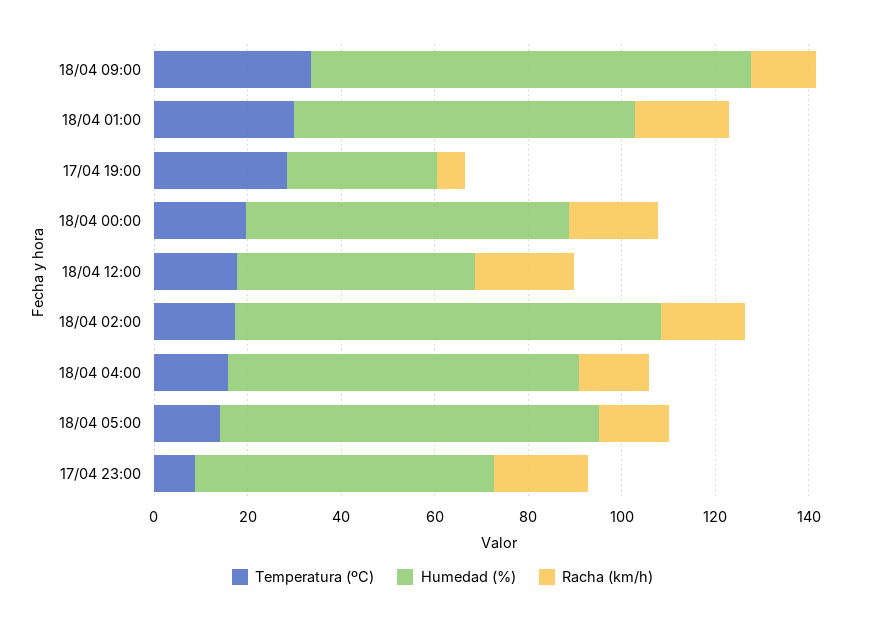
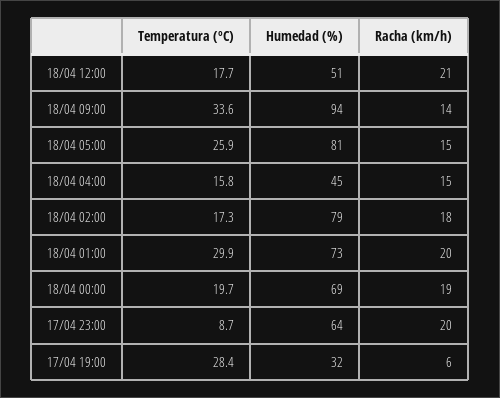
  {
    "Temperatura (ºC)": {
      "18/04 09:00": 33.6,
      "18/04 01:00": 29.9,
      "17/04 19:00": 28.4,
      "18/04 00:00": 19.7,
      "18/04 12:00": 17.7,
      "18/04 02:00": 17.3,
      "18/04 04:00": 15.8,
-     "18/04 05:00": 15,
+     "18/04 05:00": 25.9,
      "17/04 23:00": 8.7
    },
    "Humedad (%)": {
      "18/04 09:00": 94,
      "18/04 01:00": 73,
      "17/04 19:00": 32,
      "18/04 00:00": 69,
      "18/04 12:00": 51,
-     "18/04 02:00": 90,
+     "18/04 02:00": 79,
-     "18/04 04:00": 75,
+     "18/04 04:00": 45,
      "18/04 05:00": 81,
      "17/04 23:00": 64
    },
    "Racha (km/h)": {
      "18/04 09:00": 14,
      "18/04 01:00": 20,
      "17/04 19:00": 6,
      "18/04 00:00": 19,
      "18/04 12:00": 21,
      "18/04 02:00": 18,
      "18/04 04:00": 15,
      "18/04 05:00": 15,
      "17/04 23:00": 20
    }
  }

